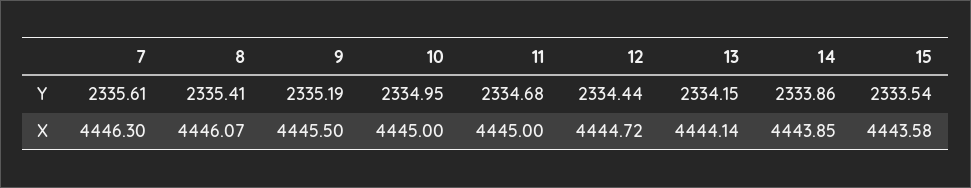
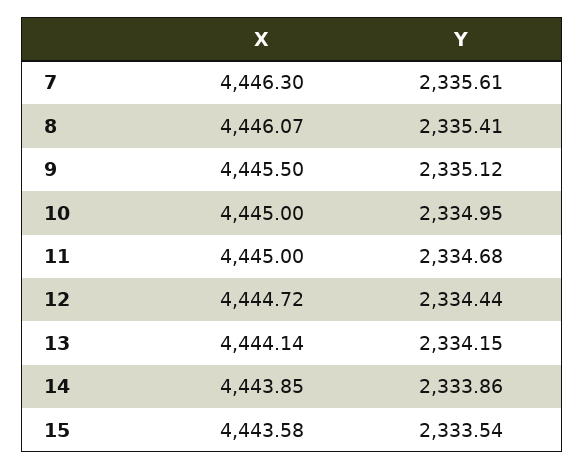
  {
    "7": {
      "Y": 2335.61,
      "X": 4446.3
    },
    "8": {
      "Y": 2335.41,
      "X": 4446.07
    },
    "9": {
-     "Y": 2335.19,
+     "Y": 2335.12,
      "X": 4445.5
    },
    "10": {
      "Y": 2334.95,
      "X": 4445
    },
    "11": {
      "Y": 2334.68,
      "X": 4445
    },
    "12": {
      "Y": 2334.44,
      "X": 4444.72
    },
    "13": {
      "Y": 2334.15,
      "X": 4444.14
    },
    "14": {
      "Y": 2333.86,
      "X": 4443.85
    },
    "15": {
      "Y": 2333.54,
      "X": 4443.58
    }
  }

